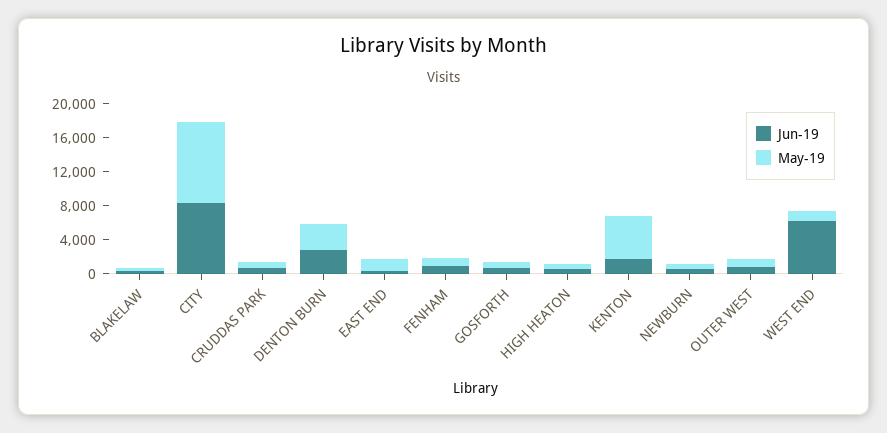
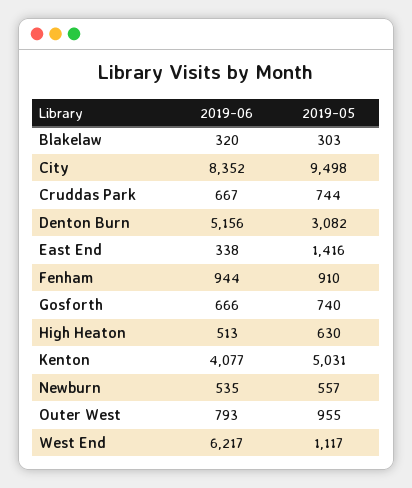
  {
    "Jun-19": {
      "BLAKELAW": 320,
      "CITY": 8352,
      "CRUDDAS PARK": 667,
-     "DENTON BURN": 3000,
+     "DENTON BURN": 5156,
      "EAST END": 338,
      "FENHAM": 944,
      "GOSFORTH": 666,
      "HIGH HEATON": 513,
-     "KENTON": 2000,
+     "KENTON": 4077,
      "NEWBURN": 535,
      "OUTER WEST": 793,
      "WEST END": 6217
    },
    "May-19": {
      "BLAKELAW": 303,
      "CITY": 9498,
      "CRUDDAS PARK": 744,
      "DENTON BURN": 3082,
      "EAST END": 1416,
      "FENHAM": 910,
      "GOSFORTH": 740,
      "HIGH HEATON": 630,
      "KENTON": 5031,
      "NEWBURN": 557,
      "OUTER WEST": 955,
      "WEST END": 1117
    }
  }

